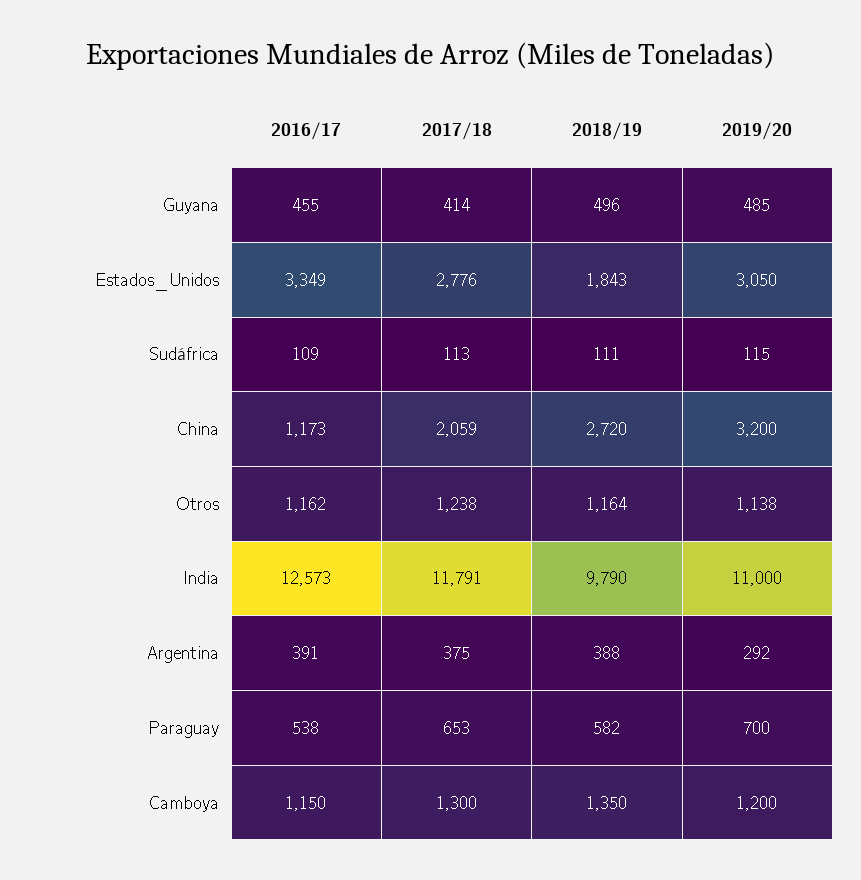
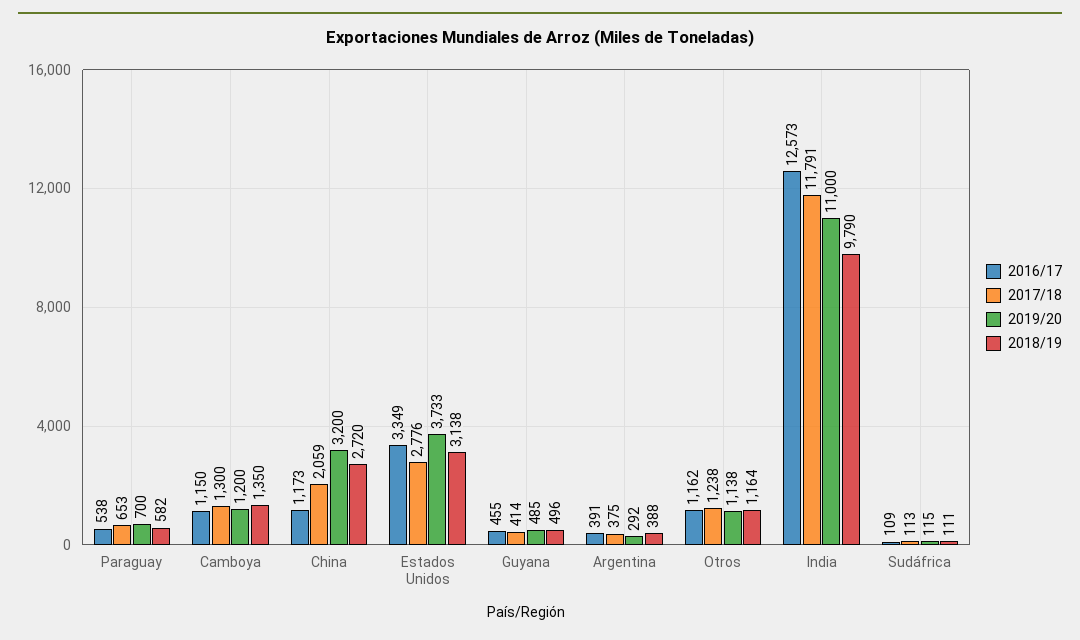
  {
    "2016/17": {
      "Guyana": 455,
      "Estados_Unidos": 3349,
      "Sudáfrica": 109,
      "China": 1173,
      "Otros": 1162,
      "India": 12573,
      "Argentina": 391,
      "Paraguay": 538,
      "Camboya": 1150
    },
    "2017/18": {
      "Guyana": 414,
      "Estados_Unidos": 2776,
      "Sudáfrica": 113,
      "China": 2059,
      "Otros": 1238,
      "India": 11791,
      "Argentina": 375,
      "Paraguay": 653,
      "Camboya": 1300
    },
    "2018/19": {
      "Guyana": 496,
-     "Estados_Unidos": 1843,
+     "Estados_Unidos": 3138,
      "Sudáfrica": 111,
      "China": 2720,
      "Otros": 1164,
      "India": 9790,
      "Argentina": 388,
      "Paraguay": 582,
      "Camboya": 1350
    },
    "2019/20": {
      "Guyana": 485,
-     "Estados_Unidos": 3050,
+     "Estados_Unidos": 3733,
      "Sudáfrica": 115,
      "China": 3200,
      "Otros": 1138,
      "India": 11000,
      "Argentina": 292,
      "Paraguay": 700,
      "Camboya": 1200
    }
  }

